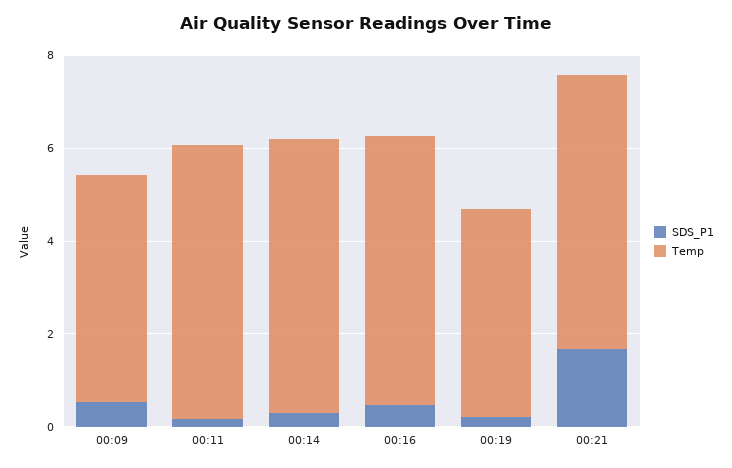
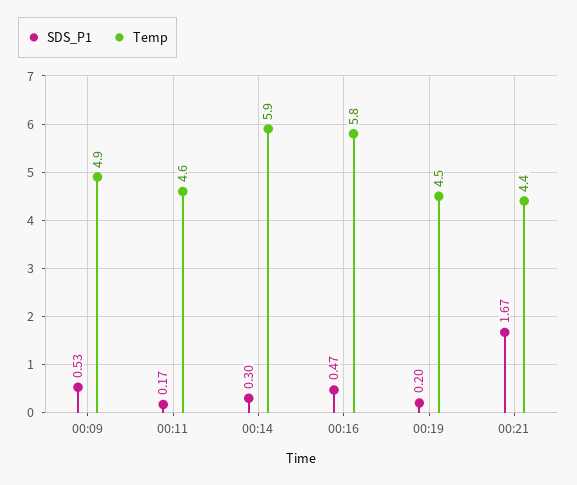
  {
    "SDS_P1": {
      "00:09": 0.53,
      "00:11": 0.17,
      "00:14": 0.3,
      "00:16": 0.47,
      "00:19": 0.2,
      "00:21": 1.67
    },
    "Temp": {
      "00:09": 4.9,
-     "00:11": 6,
+     "00:11": 4.6,
      "00:14": 5.9,
      "00:16": 5.8,
      "00:19": 4.5,
-     "00:21": 6
+     "00:21": 4.4
    }
  }

